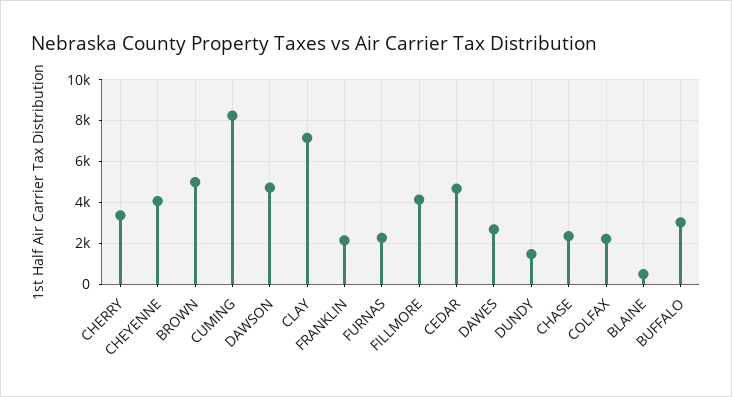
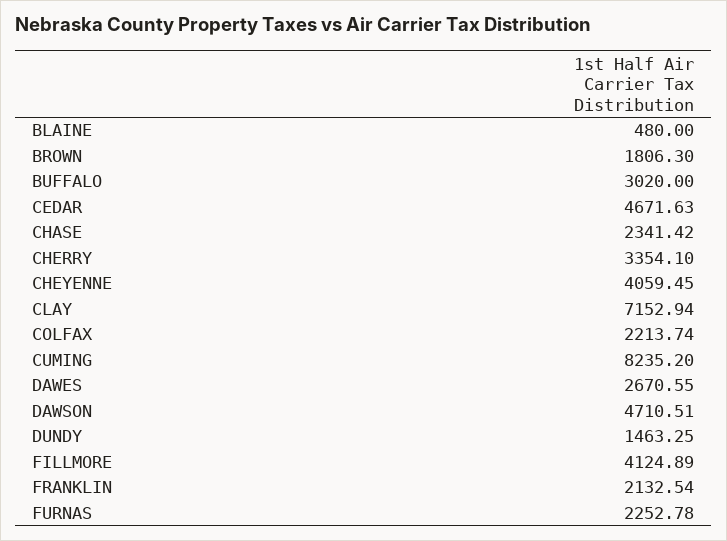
  {
    "CHERRY": 3354.1,
    "CHEYENNE": 4059.45,
-   "BROWN": 5000,
+   "BROWN": 1806.3,
    "CUMING": 8235.2,
    "DAWSON": 4710.51,
    "CLAY": 7152.94,
    "FRANKLIN": 2132.54,
    "FURNAS": 2252.78,
    "FILLMORE": 4124.89,
    "CEDAR": 4671.63,
    "DAWES": 2670.55,
    "DUNDY": 1463.25,
    "CHASE": 2341.42,
    "COLFAX": 2213.74,
    "BLAINE": 480,
    "BUFFALO": 3020
  }

